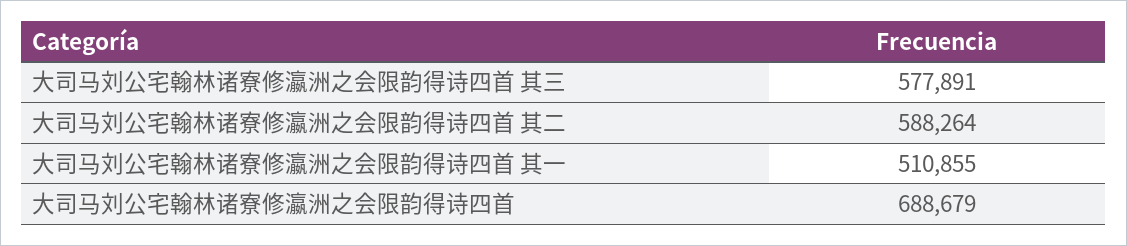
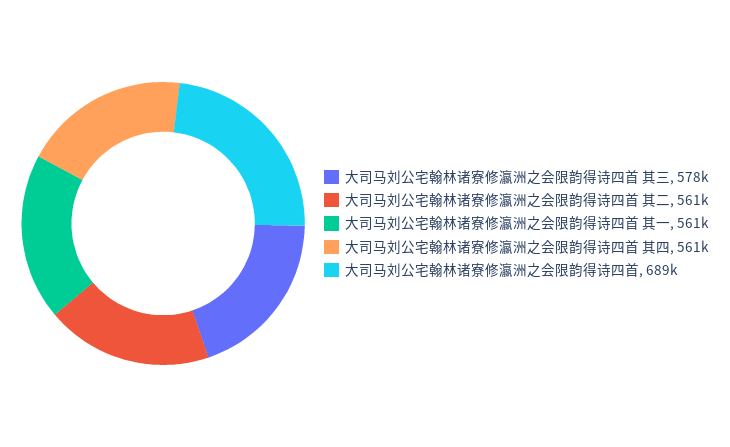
  {
    "大司马刘公宅翰林诸寮修瀛洲之会限韵得诗四首 其三": 577891,
-   "大司马刘公宅翰林诸寮修瀛洲之会限韵得诗四首 其二": 588264,
+   "大司马刘公宅翰林诸寮修瀛洲之会限韵得诗四首 其二": 561000,
-   "大司马刘公宅翰林诸寮修瀛洲之会限韵得诗四首 其一": 510855,
+   "大司马刘公宅翰林诸寮修瀛洲之会限韵得诗四首 其一": 561000,
-   "大司马刘公宅翰林诸寮修瀛洲之会限韵得诗四首": 688679
+   "大司马刘公宅翰林诸寮修瀛洲之会限韵得诗四首": 688679,
+   "大司马刘公宅翰林诸寮修瀛洲之会限韵得诗四首 其四": 561000
  }

